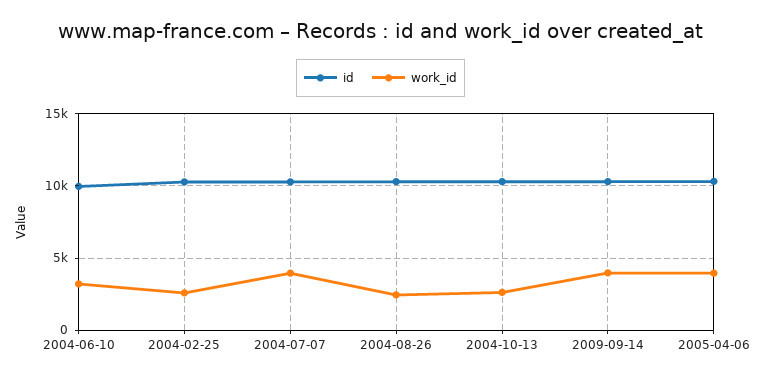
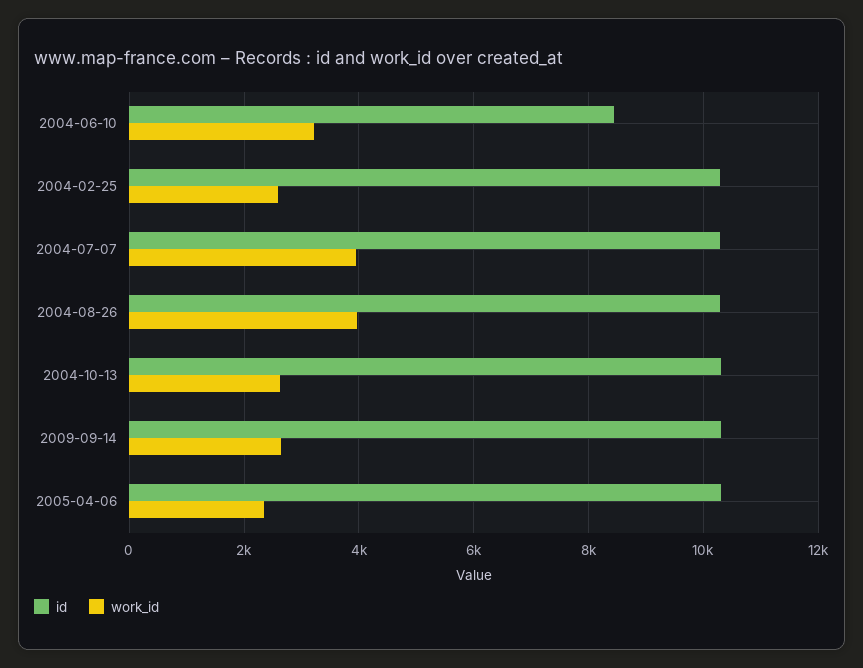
  {
    "id": {
-     "2004-06-10": 10000,
+     "2004-06-10": 8400,
      "2004-02-25": 10200,
      "2004-07-07": 10200,
      "2004-08-26": 10200,
      "2004-10-13": 10200,
      "2009-09-14": 10400,
      "2005-04-06": 10400
    },
    "work_id": {
      "2004-06-10": 3200,
      "2004-02-25": 2600,
      "2004-07-07": 4000,
-     "2004-08-26": 2500,
+     "2004-08-26": 4000,
      "2004-10-13": 2600,
-     "2009-09-14": 4000,
+     "2009-09-14": 2600,
-     "2005-04-06": 4000
+     "2005-04-06": 2400
    }
  }

